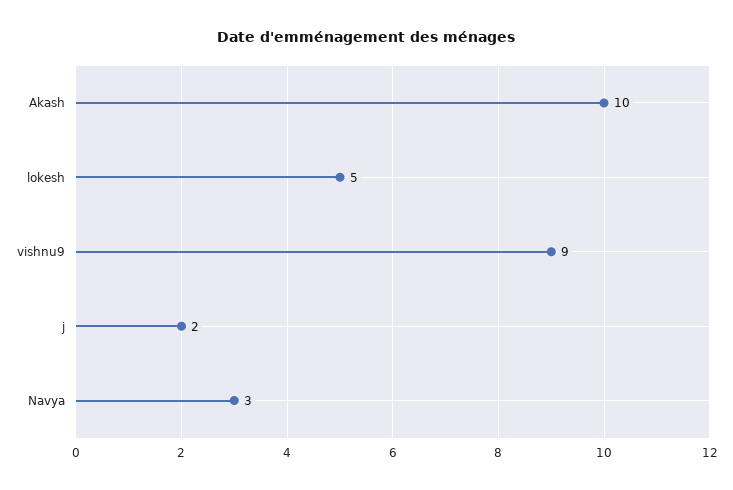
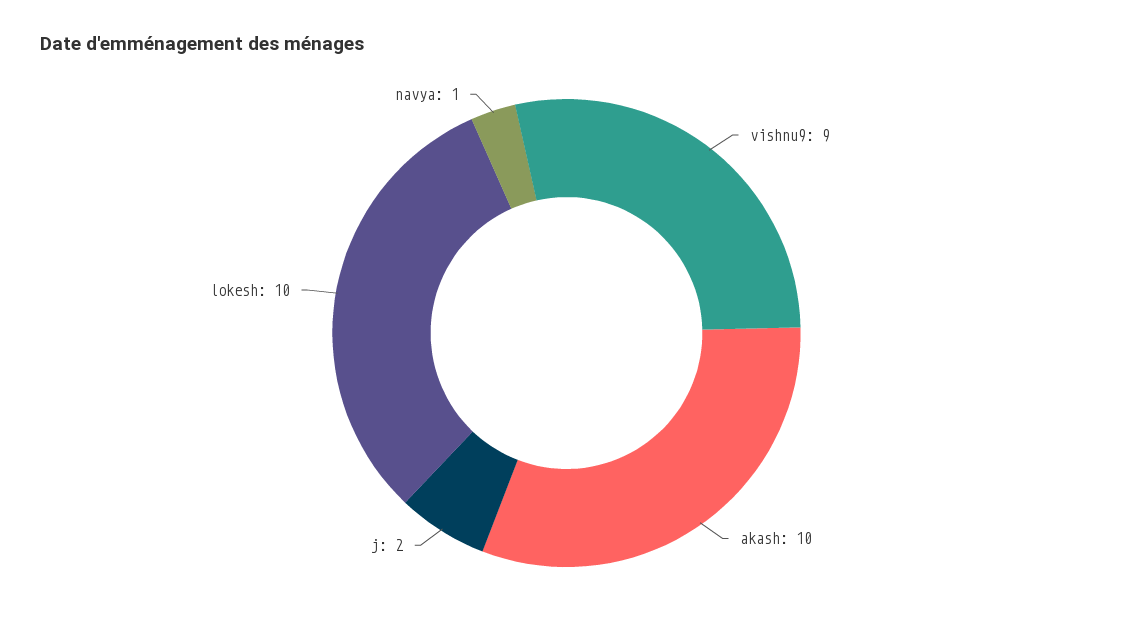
  {
    "Akash": 10,
-   "lokesh": 5,
+   "lokesh": 10,
    "vishnu9": 9,
    "j": 2,
-   "Navya": 3
+   "Navya": 1
  }

